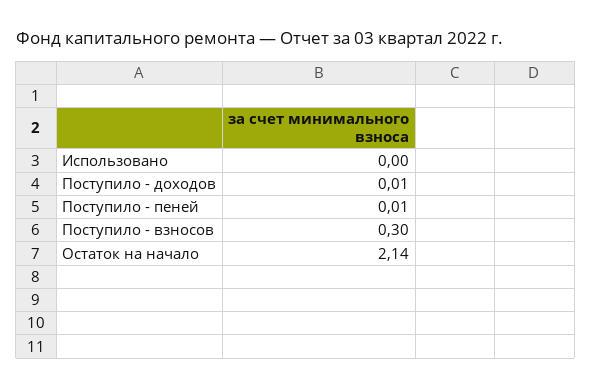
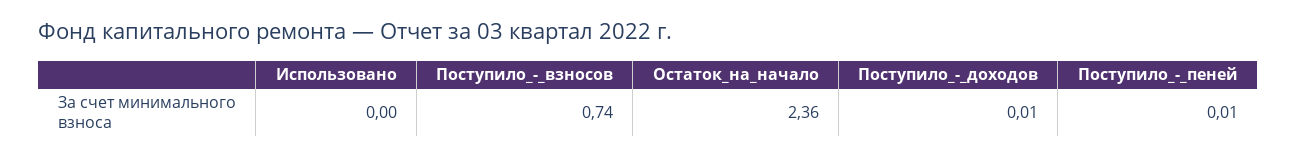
  {
    "Использовано": 0,
    "Поступило - доходов": 0.01,
    "Поступило - пеней": 0.01,
-   "Поступило - взносов": 0.3,
+   "Поступило - взносов": 0.74,
-   "Остаток на начало": 2.14
+   "Остаток на начало": 2.36
  }

